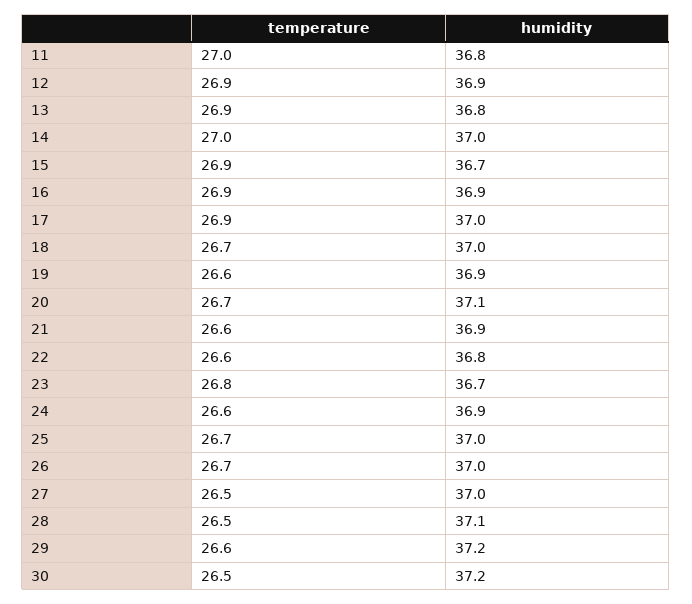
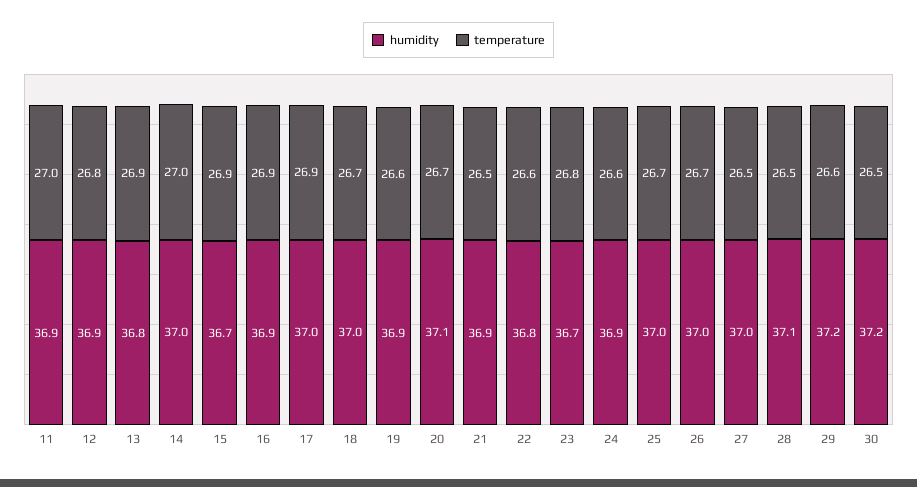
  {
    "temperature": {
      "11": 27,
-     "12": 26.9,
+     "12": 26.8,
      "13": 26.9,
      "14": 27,
      "15": 26.9,
      "16": 26.9,
      "17": 26.9,
      "18": 26.7,
      "19": 26.6,
      "20": 26.7,
-     "21": 26.6,
+     "21": 26.5,
      "22": 26.6,
      "23": 26.8,
      "24": 26.6,
      "25": 26.7,
      "26": 26.7,
      "27": 26.5,
      "28": 26.5,
      "29": 26.6,
      "30": 26.5
    },
    "humidity": {
-     "11": 36.8,
+     "11": 36.9,
      "12": 36.9,
      "13": 36.8,
      "14": 37,
      "15": 36.7,
      "16": 36.9,
      "17": 37,
      "18": 37,
      "19": 36.9,
      "20": 37.1,
      "21": 36.9,
      "22": 36.8,
      "23": 36.7,
      "24": 36.9,
      "25": 37,
      "26": 37,
      "27": 37,
      "28": 37.1,
      "29": 37.2,
      "30": 37.2
    }
  }

